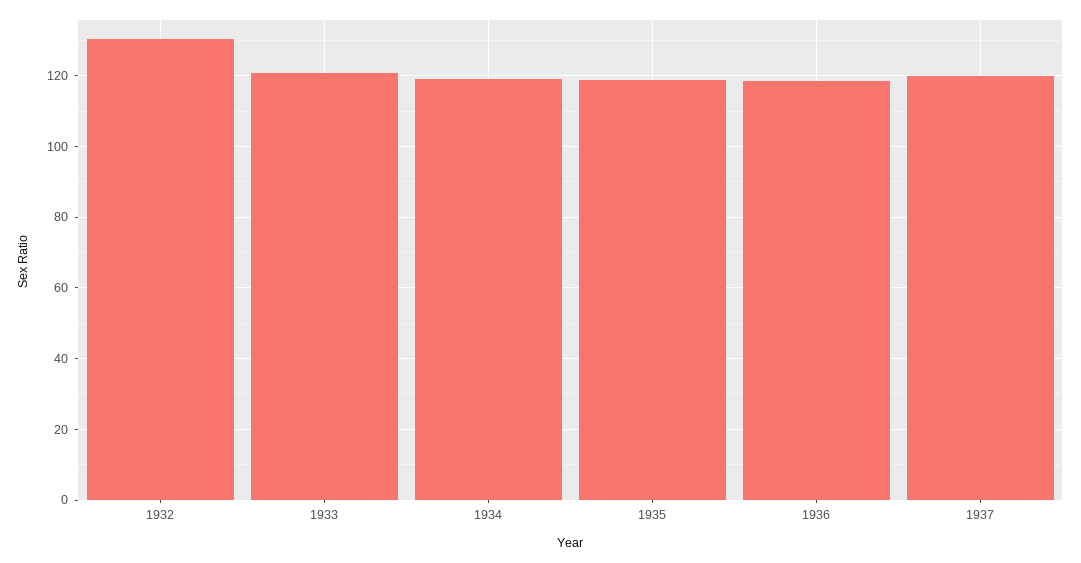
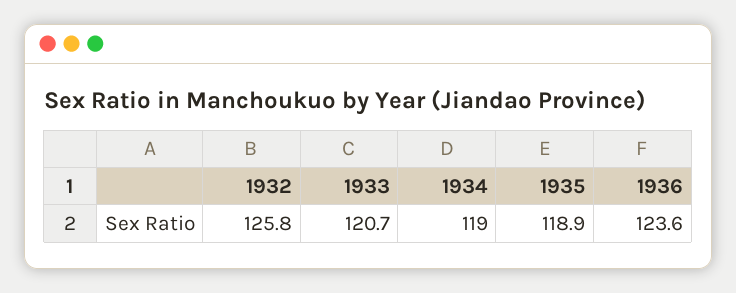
  {
-   "1932": 130,
+   "1932": 125.8,
    "1933": 120.7,
    "1934": 119,
    "1935": 118.9,
-   "1936": 118,
+   "1936": 123.6
-   "1937": 120
  }

